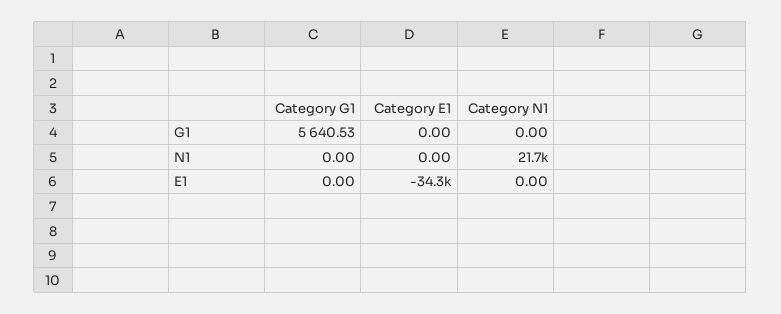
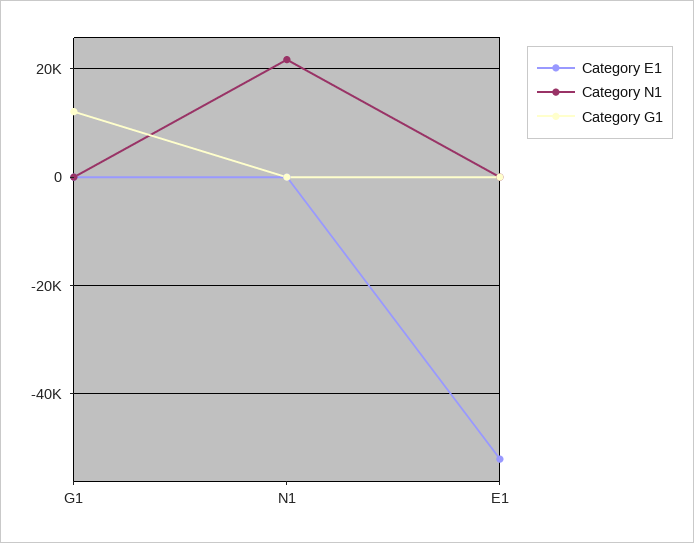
  {
    "Category G1": {
-     "G1": 5640.53,
+     "G1": 12000,
      "N1": 0,
      "E1": 0
    },
    "Category E1": {
      "G1": 0,
      "N1": 0,
-     "E1": -34300
+     "E1": -52000
    },
    "Category N1": {
      "G1": 0,
      "N1": 21700,
      "E1": 0
    }
  }

